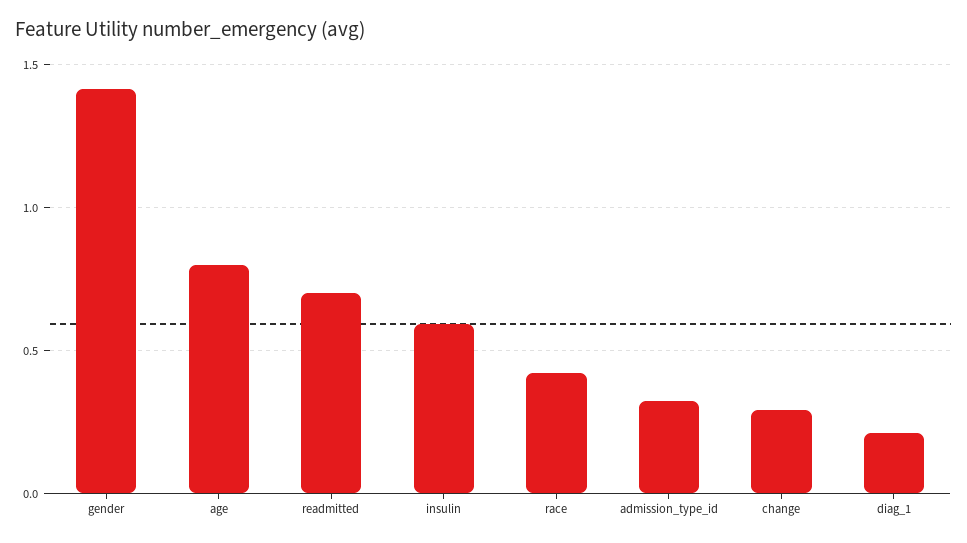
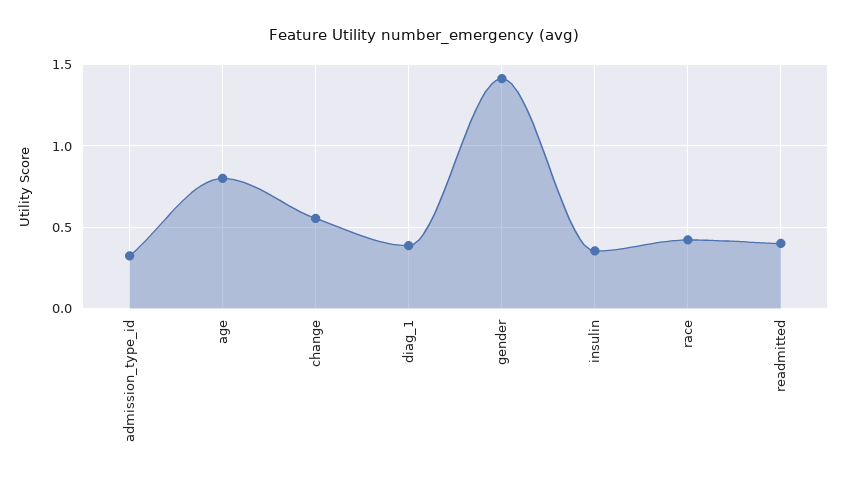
  {
    "gender": 1.4,
    "age": 0.8,
-   "readmitted": 0.7,
+   "readmitted": 0.4,
-   "insulin": 0.6,
+   "insulin": 0.35,
    "race": 0.4,
    "admission_type_id": 0.3,
-   "change": 0.3,
+   "change": 0.55,
-   "diag_1": 0.2
+   "diag_1": 0.4
  }

